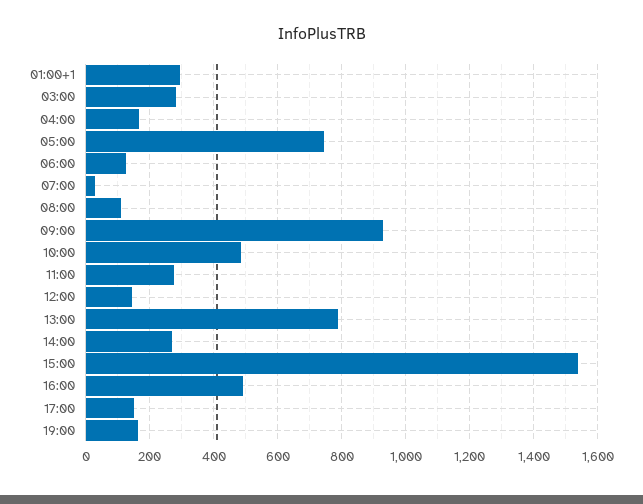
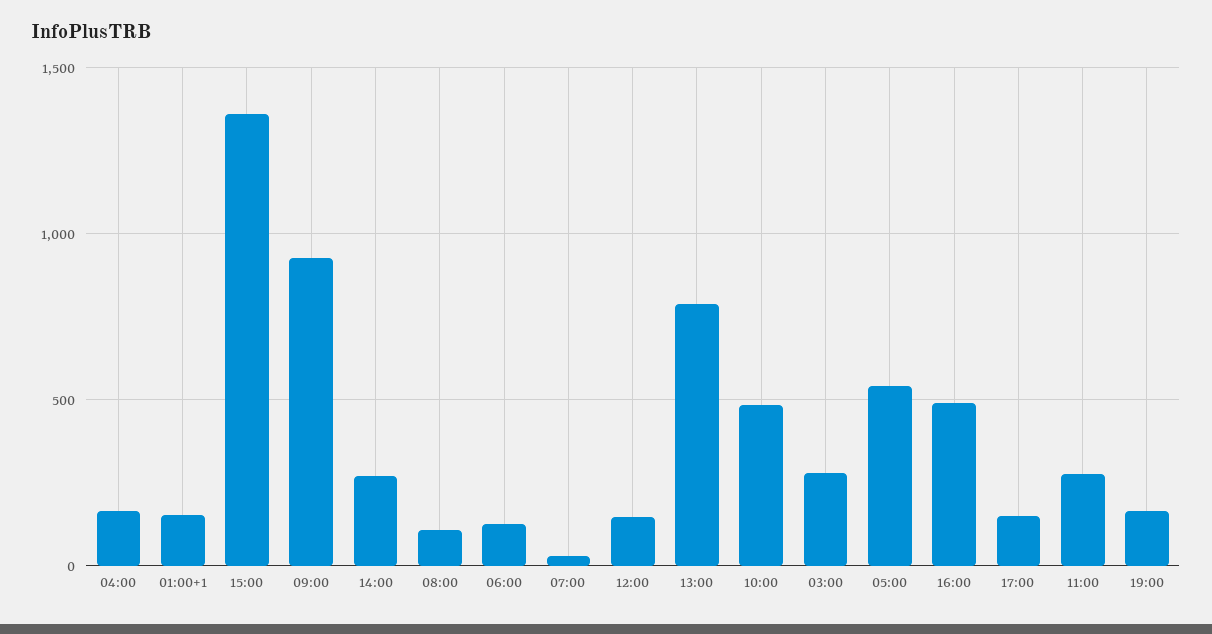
  {
-   "01:00+1": 300,
+   "01:00+1": 150,
    "03:00": 280,
    "04:00": 160,
-   "05:00": 740,
+   "05:00": 550,
    "06:00": 120,
    "07:00": 40,
    "08:00": 100,
    "09:00": 920,
    "10:00": 480,
    "11:00": 280,
    "12:00": 140,
    "13:00": 780,
    "14:00": 280,
-   "15:00": 1540,
+   "15:00": 1350,
    "16:00": 500,
    "17:00": 160,
    "19:00": 160
  }

